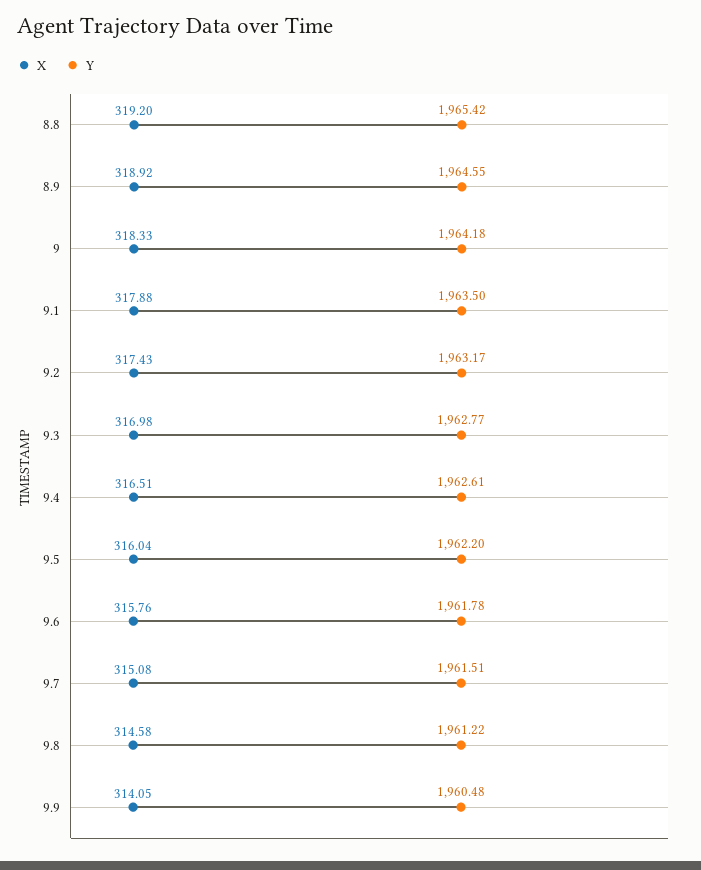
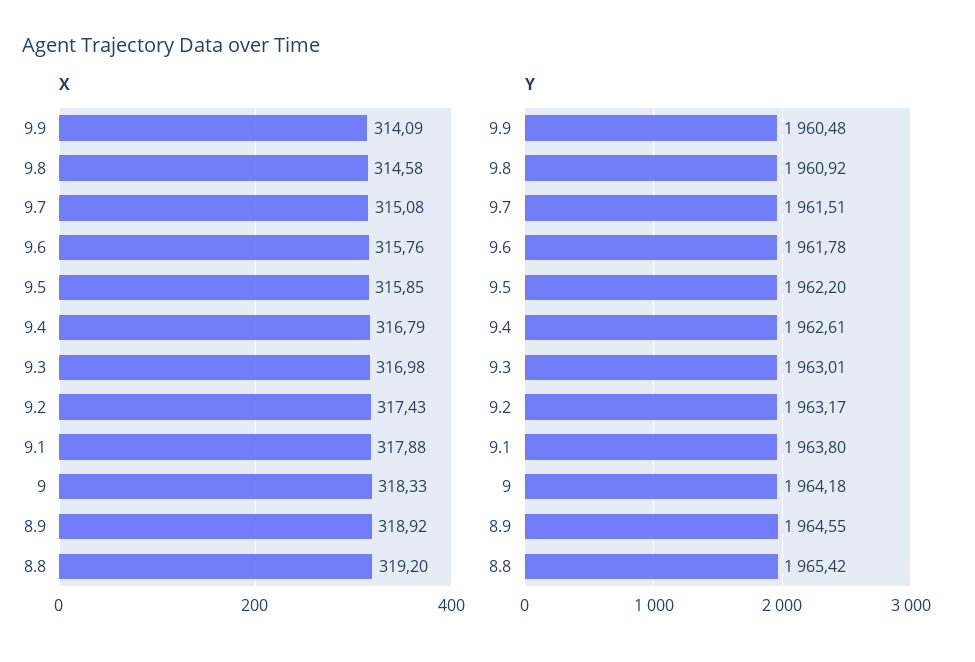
  {
    "X": {
      "8.8": 319.2,
      "8.9": 318.92,
      "9": 318.33,
      "9.1": 317.88,
      "9.2": 317.43,
      "9.3": 316.98,
-     "9.4": 316.51,
+     "9.4": 316.79,
-     "9.5": 316.04,
+     "9.5": 315.85,
      "9.6": 315.76,
      "9.7": 315.08,
      "9.8": 314.58,
-     "9.9": 314.05
+     "9.9": 314.09
    },
    "Y": {
      "8.8": 1965.42,
      "8.9": 1964.55,
      "9": 1964.18,
-     "9.1": 1963.5,
+     "9.1": 1963.8,
      "9.2": 1963.17,
-     "9.3": 1962.77,
+     "9.3": 1963.01,
      "9.4": 1962.61,
      "9.5": 1962.2,
      "9.6": 1961.78,
      "9.7": 1961.51,
-     "9.8": 1961.22,
+     "9.8": 1960.92,
      "9.9": 1960.48
    }
  }

